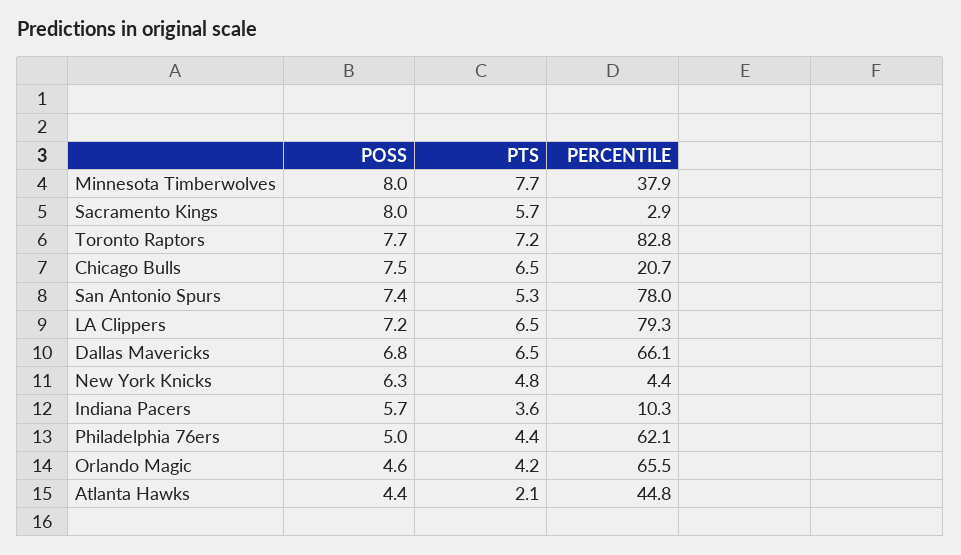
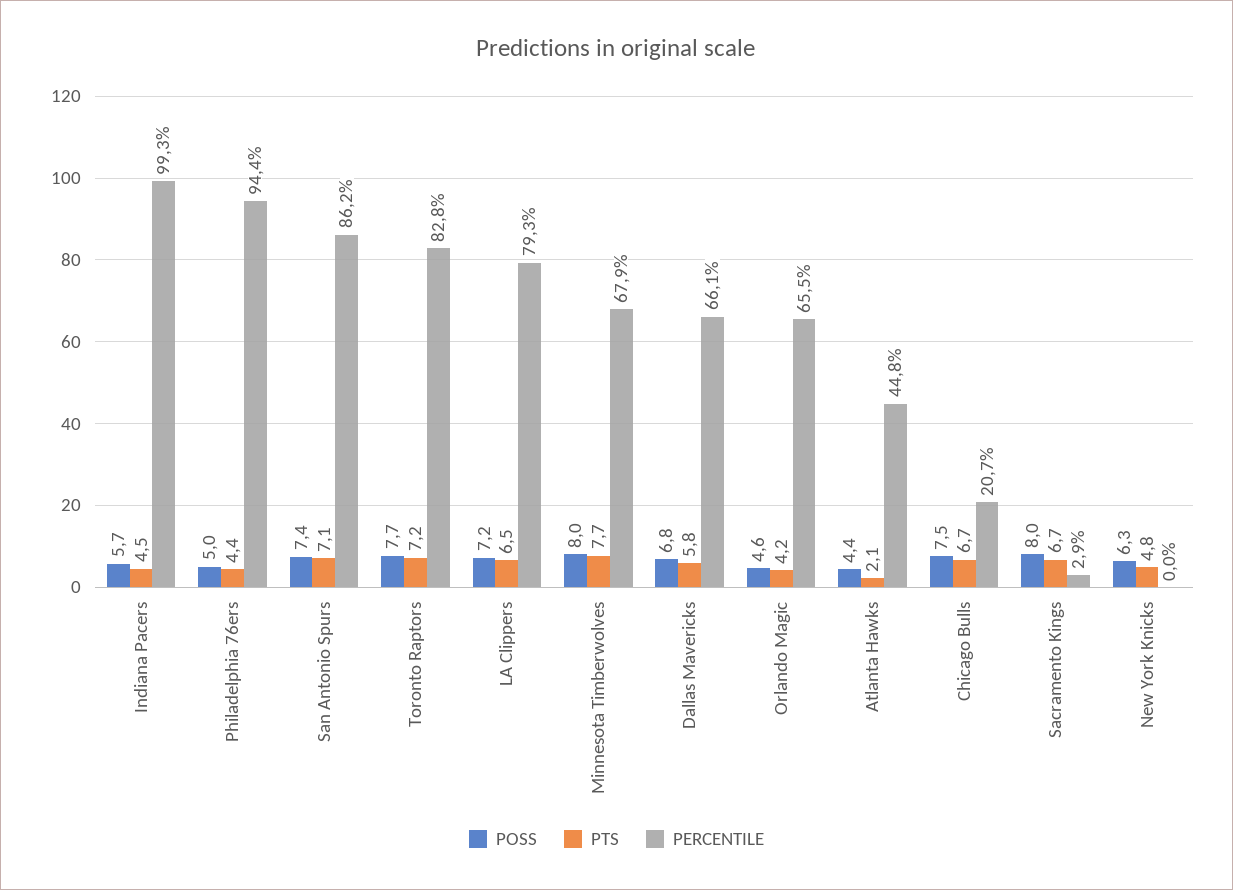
  {
    "POSS": {
      "Minnesota Timberwolves": 8,
      "Sacramento Kings": 8,
      "Toronto Raptors": 7.7,
      "Chicago Bulls": 7.5,
      "San Antonio Spurs": 7.4,
      "LA Clippers": 7.2,
      "Dallas Mavericks": 6.8,
      "New York Knicks": 6.3,
      "Indiana Pacers": 5.7,
      "Philadelphia 76ers": 5,
      "Orlando Magic": 4.6,
      "Atlanta Hawks": 4.4
    },
    "PTS": {
      "Minnesota Timberwolves": 7.7,
-     "Sacramento Kings": 5.7,
+     "Sacramento Kings": 6.7,
      "Toronto Raptors": 7.2,
-     "Chicago Bulls": 6.5,
+     "Chicago Bulls": 6.7,
-     "San Antonio Spurs": 5.3,
+     "San Antonio Spurs": 7.1,
      "LA Clippers": 6.5,
-     "Dallas Mavericks": 6.5,
+     "Dallas Mavericks": 5.8,
      "New York Knicks": 4.8,
-     "Indiana Pacers": 3.6,
+     "Indiana Pacers": 4.5,
      "Philadelphia 76ers": 4.4,
      "Orlando Magic": 4.2,
      "Atlanta Hawks": 2.1
    },
    "PERCENTILE": {
-     "Minnesota Timberwolves": 37.9,
+     "Minnesota Timberwolves": 67.9,
      "Sacramento Kings": 2.9,
      "Toronto Raptors": 82.8,
      "Chicago Bulls": 20.7,
-     "San Antonio Spurs": 78,
+     "San Antonio Spurs": 86.2,
      "LA Clippers": 79.3,
      "Dallas Mavericks": 66.1,
-     "New York Knicks": 4.4,
+     "New York Knicks": 0,
-     "Indiana Pacers": 10.3,
+     "Indiana Pacers": 99.3,
-     "Philadelphia 76ers": 62.1,
+     "Philadelphia 76ers": 94.4,
      "Orlando Magic": 65.5,
      "Atlanta Hawks": 44.8
    }
  }

